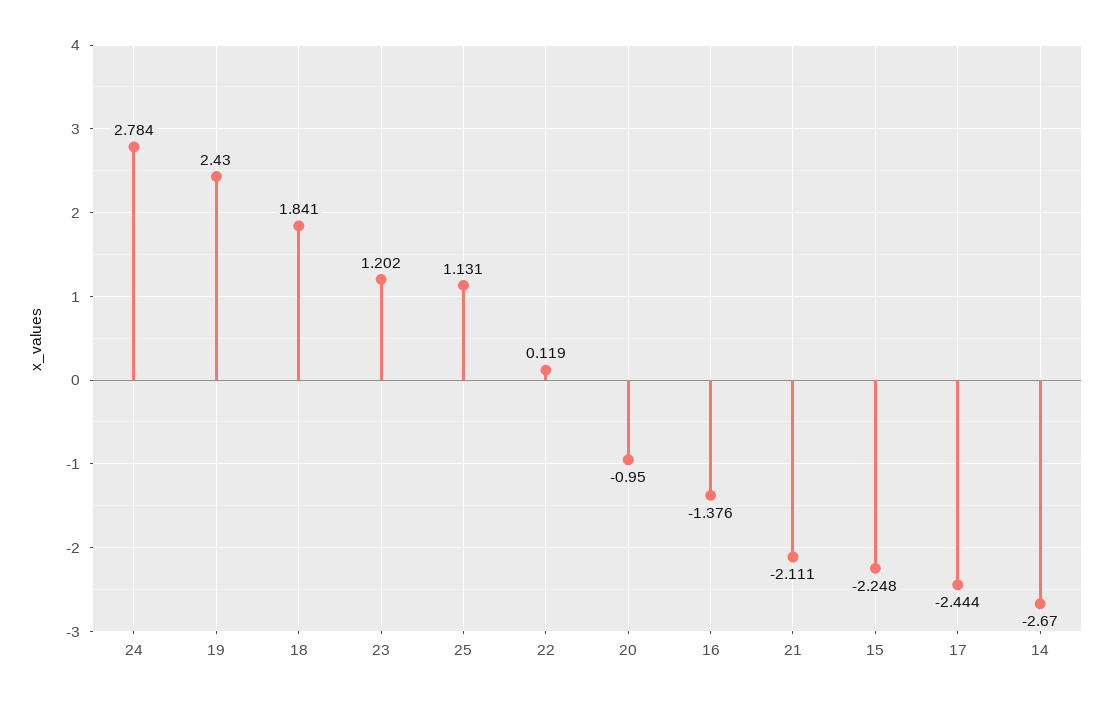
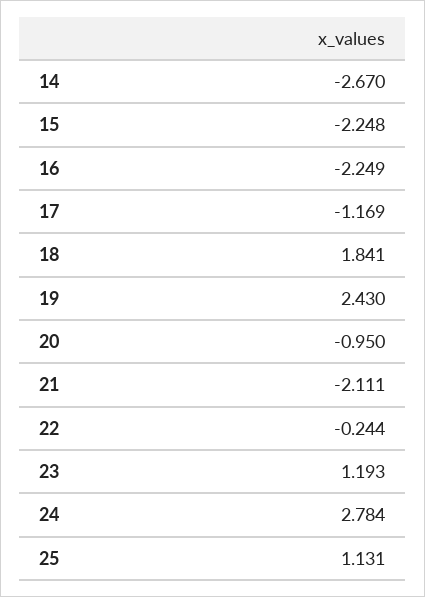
  {
    "24": 2.784,
    "19": 2.43,
    "18": 1.841,
-   "23": 1.202,
+   "23": 1.193,
    "25": 1.131,
-   "22": 0.119,
+   "22": -0.244,
    "20": -0.95,
-   "16": -1.376,
+   "16": -2.249,
    "21": -2.111,
    "15": -2.248,
-   "17": -2.444,
+   "17": -1.169,
    "14": -2.67
  }

